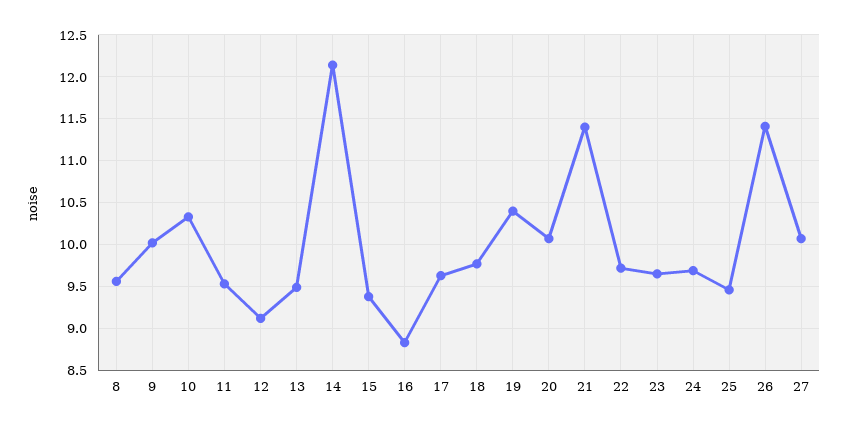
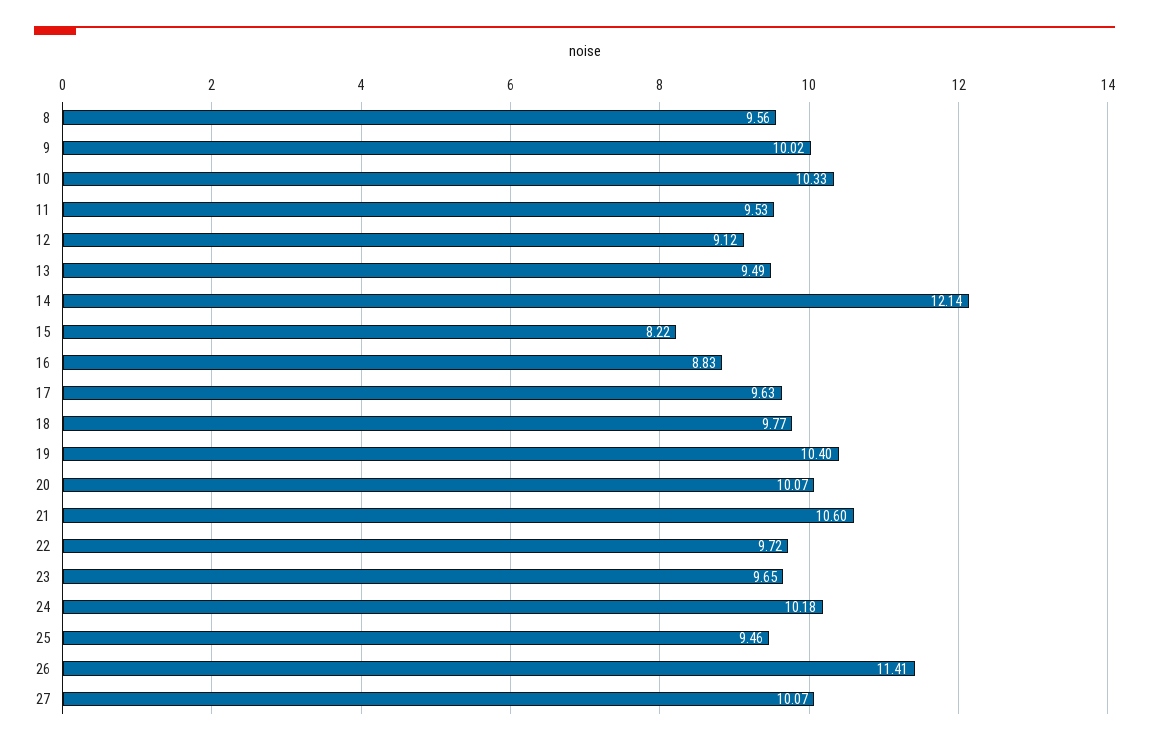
  {
    "8": 9.56,
    "9": 10.02,
    "10": 10.33,
    "11": 9.53,
    "12": 9.12,
    "13": 9.49,
    "14": 12.14,
-   "15": 9.4,
+   "15": 8.22,
    "16": 8.83,
    "17": 9.63,
    "18": 9.77,
    "19": 10.4,
    "20": 10.07,
-   "21": 11.4,
+   "21": 10.6,
    "22": 9.72,
    "23": 9.65,
-   "24": 9.7,
+   "24": 10.18,
    "25": 9.46,
    "26": 11.41,
    "27": 10.07
  }

